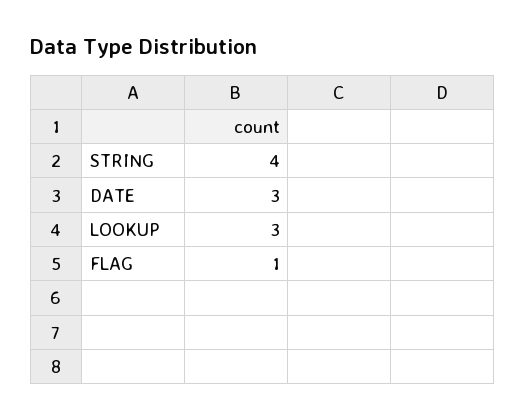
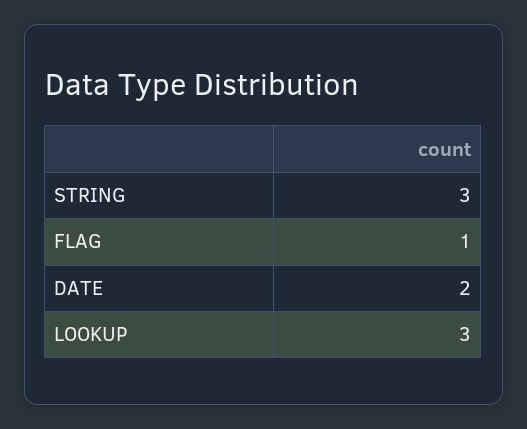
  {
-   "STRING": 4,
+   "STRING": 3,
-   "DATE": 3,
+   "DATE": 2,
    "LOOKUP": 3,
    "FLAG": 1
  }

